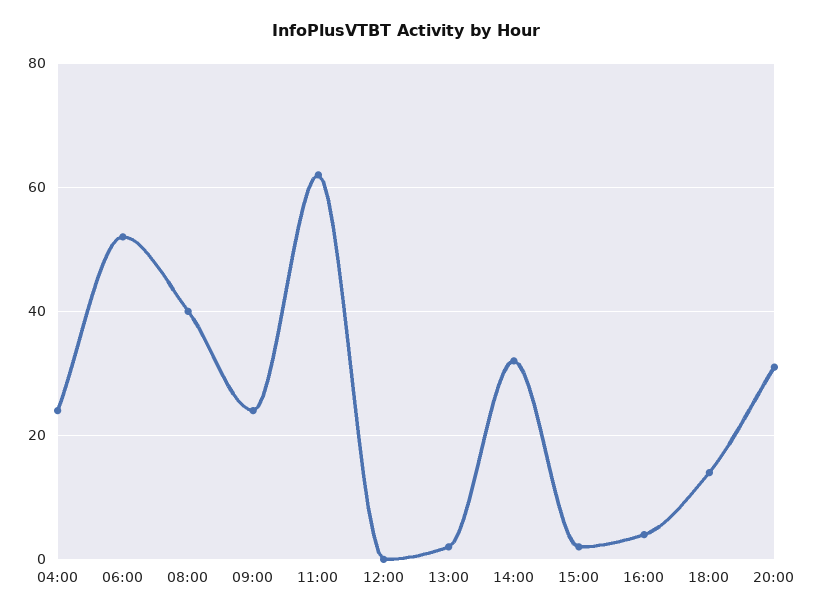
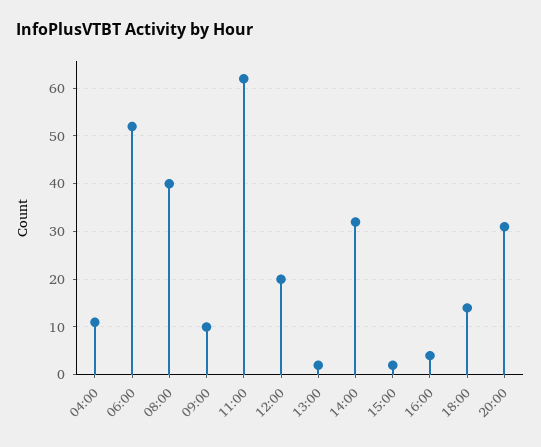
  {
-   "04:00": 25,
+   "04:00": 10,
    "06:00": 50,
    "08:00": 40,
-   "09:00": 25,
+   "09:00": 10,
    "11:00": 60,
-   "12:00": 0,
+   "12:00": 20,
    "13:00": 0,
    "14:00": 30,
    "15:00": 0,
    "16:00": 5,
    "18:00": 15,
    "20:00": 30
  }

